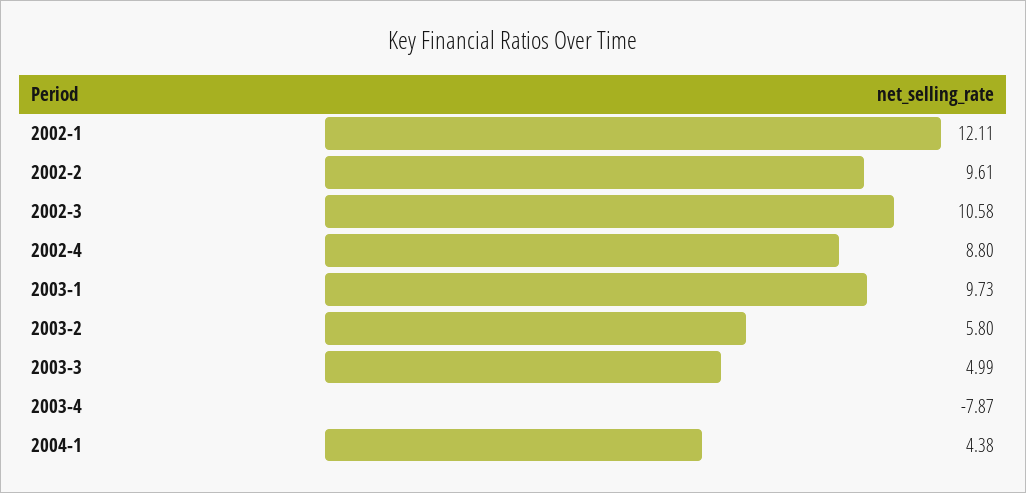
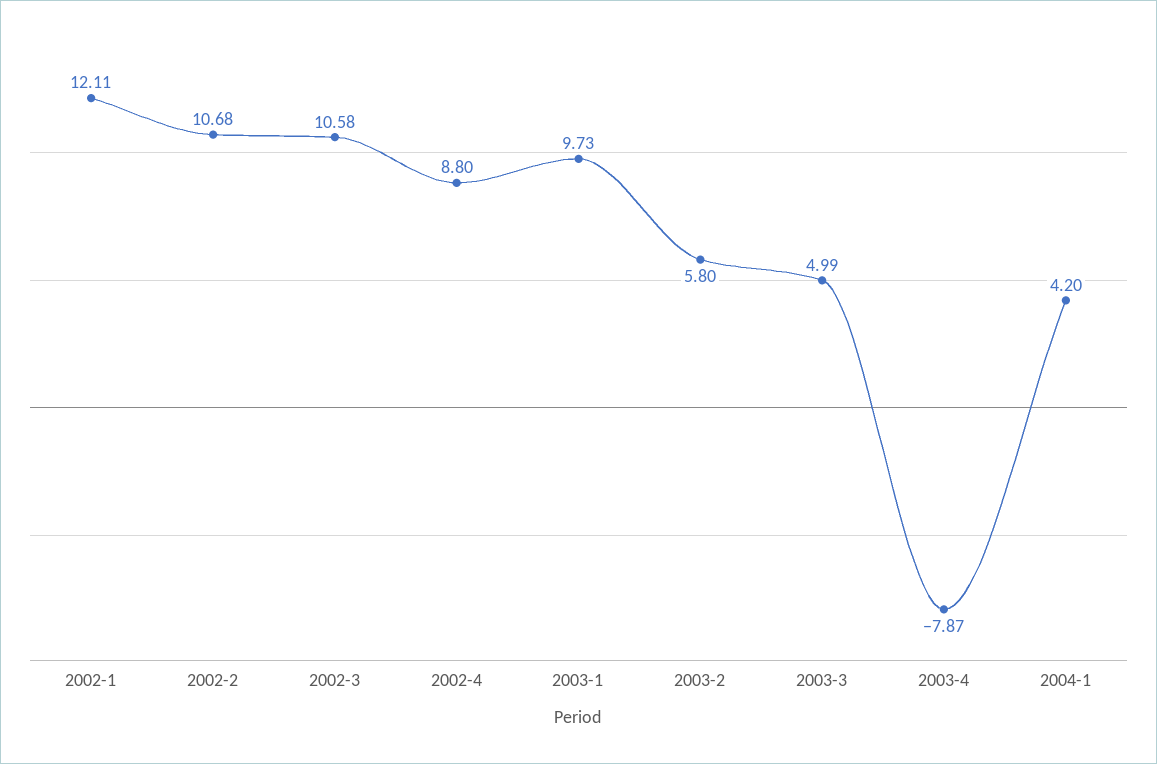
  {
    "2002-1": 12.11,
-   "2002-2": 9.61,
+   "2002-2": 10.68,
    "2002-3": 10.58,
    "2002-4": 8.8,
    "2003-1": 9.73,
    "2003-2": 5.8,
    "2003-3": 4.99,
    "2003-4": -7.87,
-   "2004-1": 4.38
+   "2004-1": 4.2
  }

